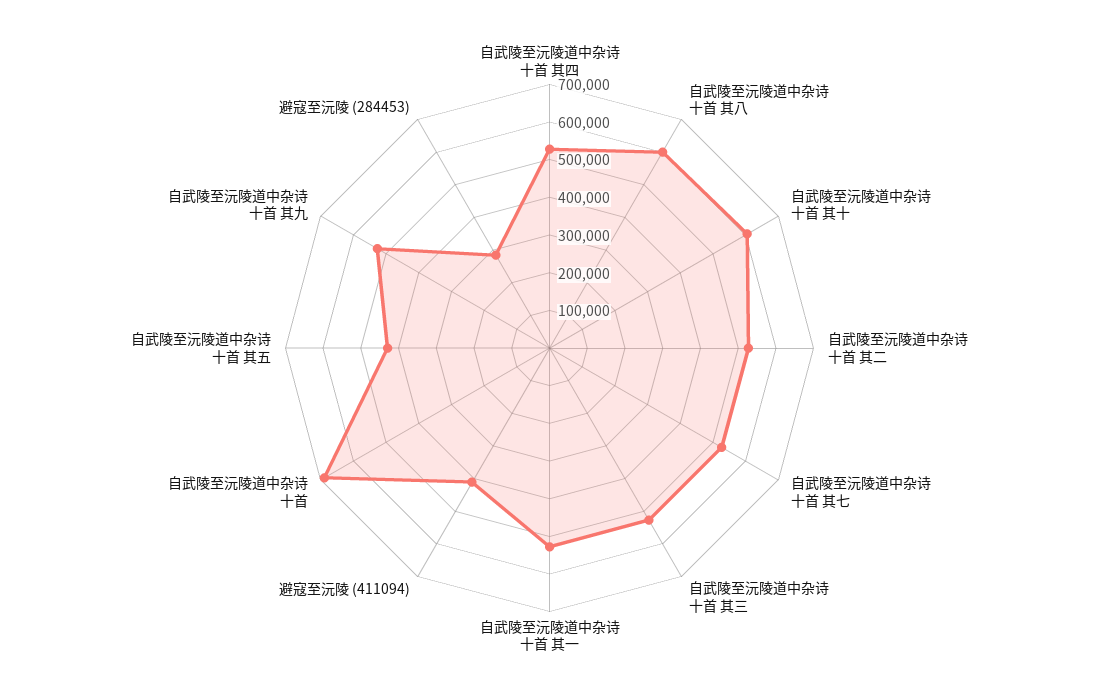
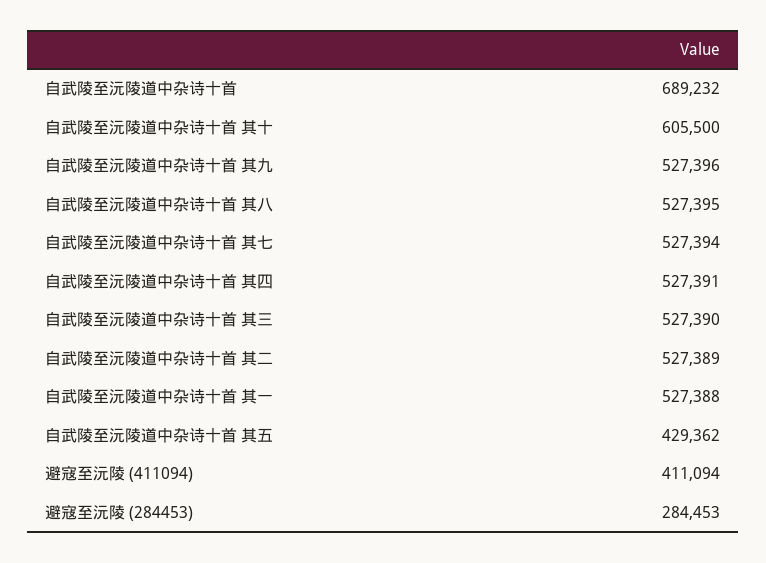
  {
    "自武陵至沅陵道中杂诗十首 其四": 527391,
-   "自武陵至沅陵道中杂诗十首 其八": 600000,
+   "自武陵至沅陵道中杂诗十首 其八": 527395,
    "自武陵至沅陵道中杂诗十首 其十": 605500,
    "自武陵至沅陵道中杂诗十首 其二": 527389,
    "自武陵至沅陵道中杂诗十首 其七": 527394,
    "自武陵至沅陵道中杂诗十首 其三": 527390,
    "自武陵至沅陵道中杂诗十首 其一": 527388,
    "避寇至沅陵 (411094)": 411094,
    "自武陵至沅陵道中杂诗十首": 689232,
    "自武陵至沅陵道中杂诗十首 其五": 429362,
    "自武陵至沅陵道中杂诗十首 其九": 527396,
    "避寇至沅陵 (284453)": 284453
  }

